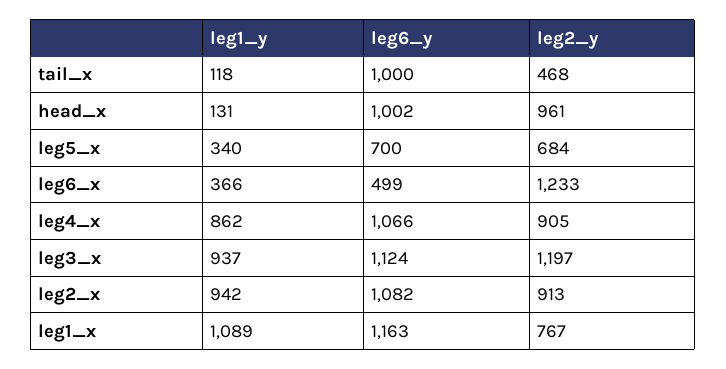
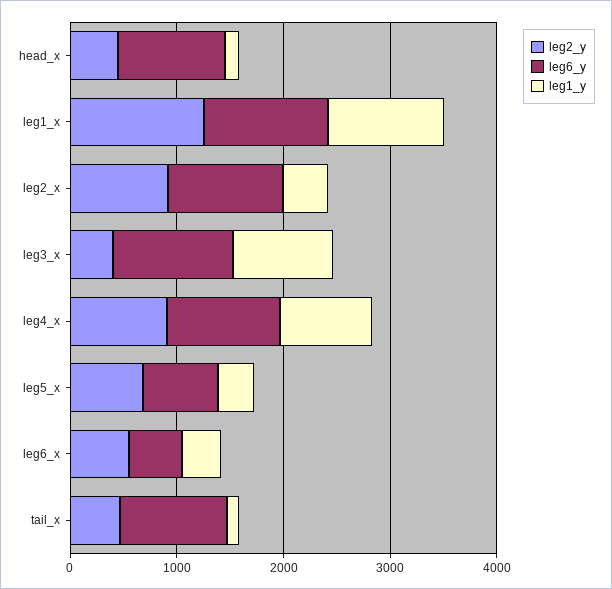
  {
    "leg1_y": {
      "tail_x": 118,
      "head_x": 131,
      "leg5_x": 340,
      "leg6_x": 366,
      "leg4_x": 862,
      "leg3_x": 937,
-     "leg2_x": 942,
+     "leg2_x": 400,
      "leg1_x": 1089
    },
    "leg6_y": {
      "tail_x": 1000,
      "head_x": 1002,
      "leg5_x": 700,
      "leg6_x": 499,
      "leg4_x": 1066,
      "leg3_x": 1124,
      "leg2_x": 1082,
      "leg1_x": 1163
    },
    "leg2_y": {
      "tail_x": 468,
-     "head_x": 961,
+     "head_x": 400,
      "leg5_x": 684,
-     "leg6_x": 1233,
+     "leg6_x": 600,
      "leg4_x": 905,
-     "leg3_x": 1197,
+     "leg3_x": 400,
      "leg2_x": 913,
-     "leg1_x": 767
+     "leg1_x": 1200
    }
  }

